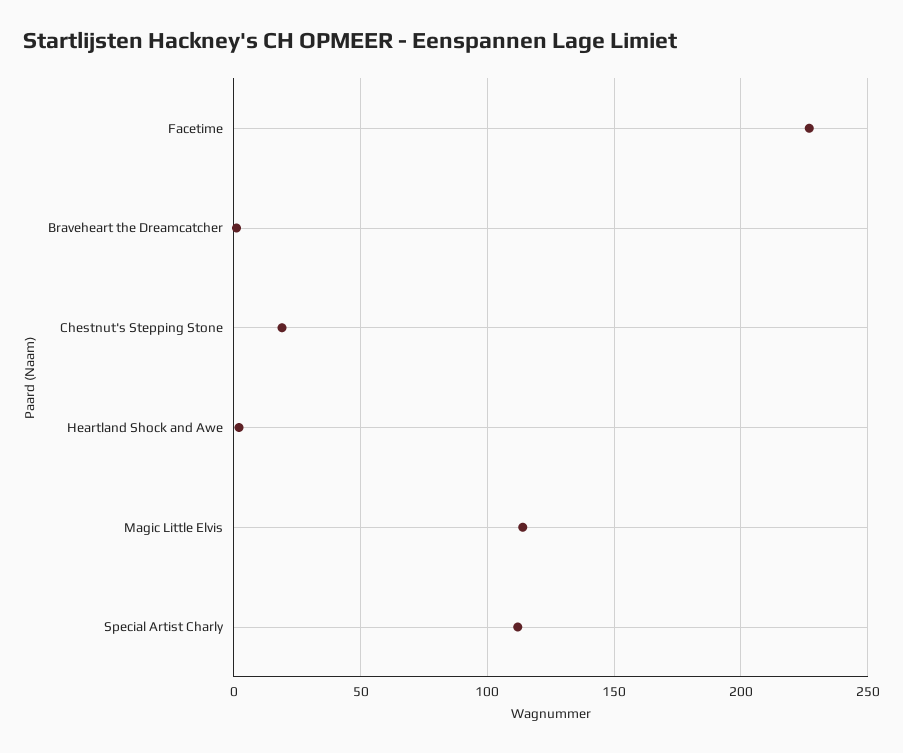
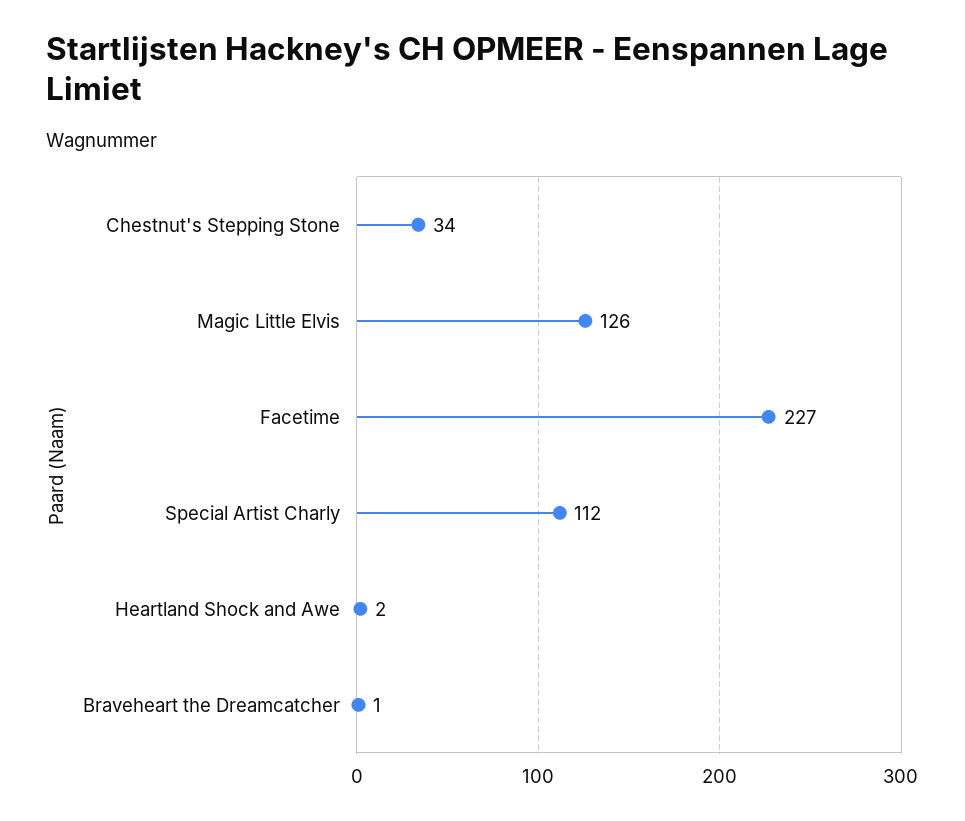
  {
    "Facetime": 227,
    "Braveheart the Dreamcatcher": 1,
-   "Chestnut's Stepping Stone": 20,
+   "Chestnut's Stepping Stone": 34,
    "Heartland Shock and Awe": 2,
-   "Magic Little Elvis": 115,
+   "Magic Little Elvis": 126,
    "Special Artist Charly": 112
  }

